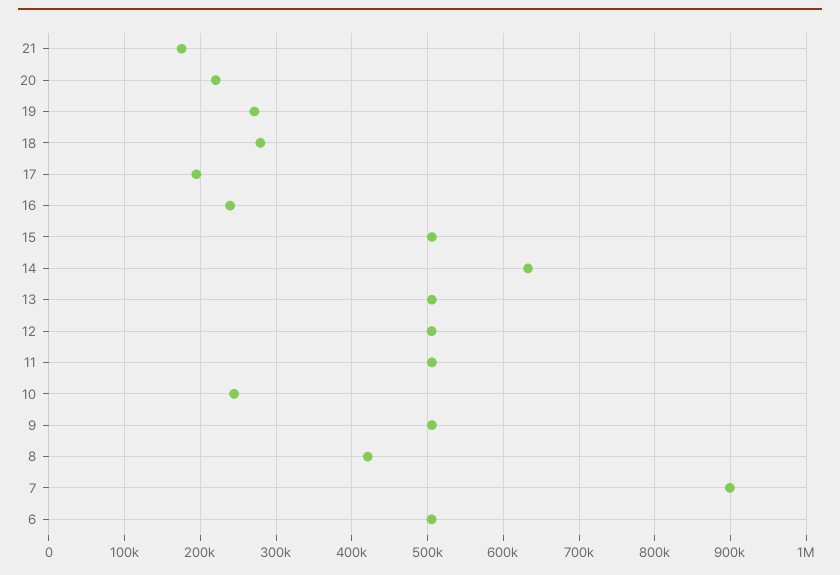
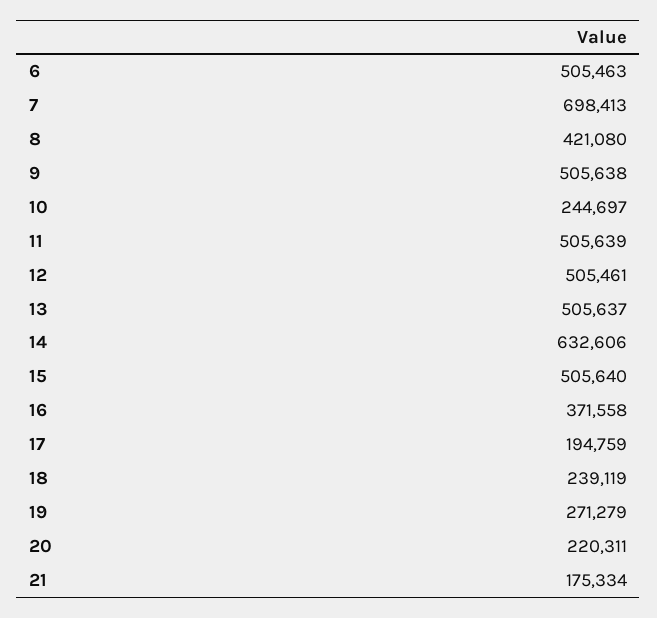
  {
    "21": 175334,
    "20": 220311,
    "19": 271279,
-   "18": 280000,
+   "18": 239119,
    "17": 194759,
-   "16": 240000,
+   "16": 371558,
    "15": 505640,
    "14": 632606,
    "13": 505637,
    "12": 505461,
    "11": 505639,
    "10": 244697,
    "9": 505638,
    "8": 421080,
-   "7": 900000,
+   "7": 698413,
    "6": 505463
  }

